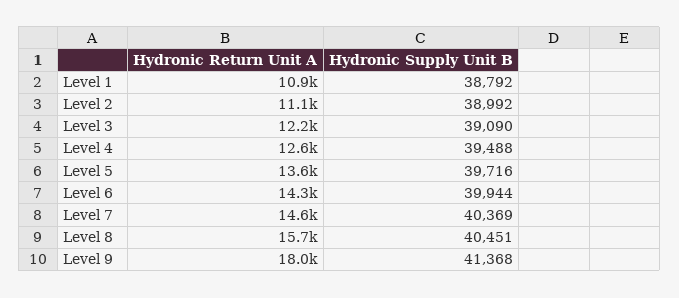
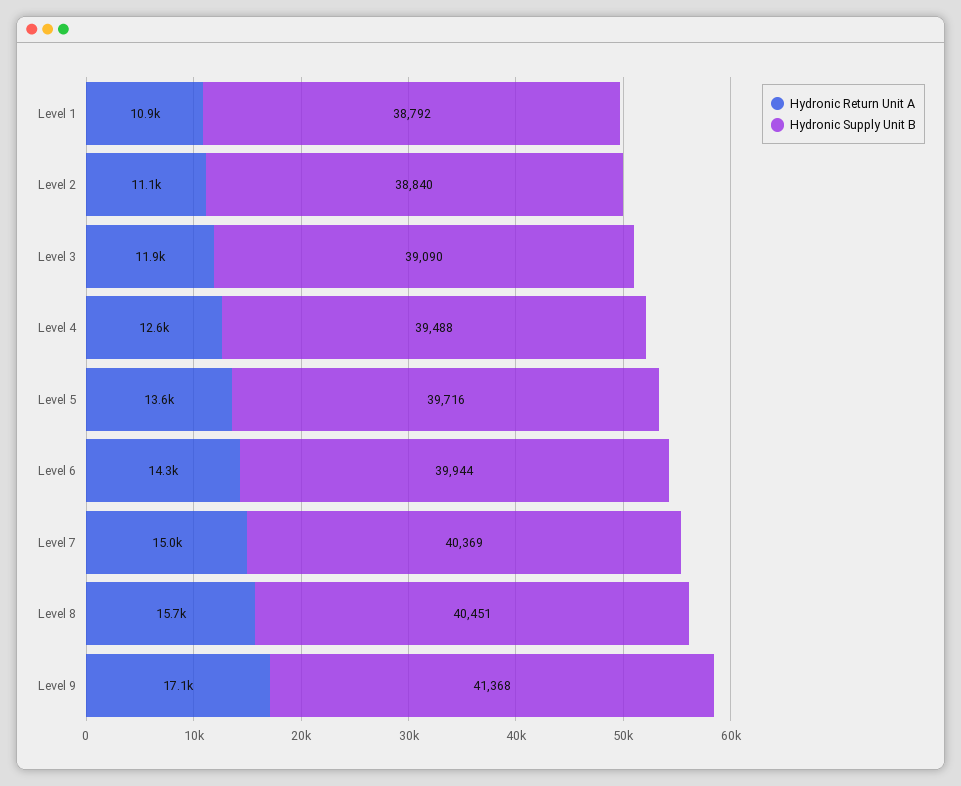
  {
    "Hydronic Return Unit A": {
      "Level 1": 10900,
      "Level 2": 11100,
-     "Level 3": 12200,
+     "Level 3": 11900,
      "Level 4": 12600,
      "Level 5": 13600,
      "Level 6": 14300,
-     "Level 7": 14600,
+     "Level 7": 15000,
      "Level 8": 15700,
-     "Level 9": 18000
+     "Level 9": 17100
    },
    "Hydronic Supply Unit B": {
      "Level 1": 38792,
-     "Level 2": 38992,
+     "Level 2": 38840,
      "Level 3": 39090,
      "Level 4": 39488,
      "Level 5": 39716,
      "Level 6": 39944,
      "Level 7": 40369,
      "Level 8": 40451,
      "Level 9": 41368
    }
  }

